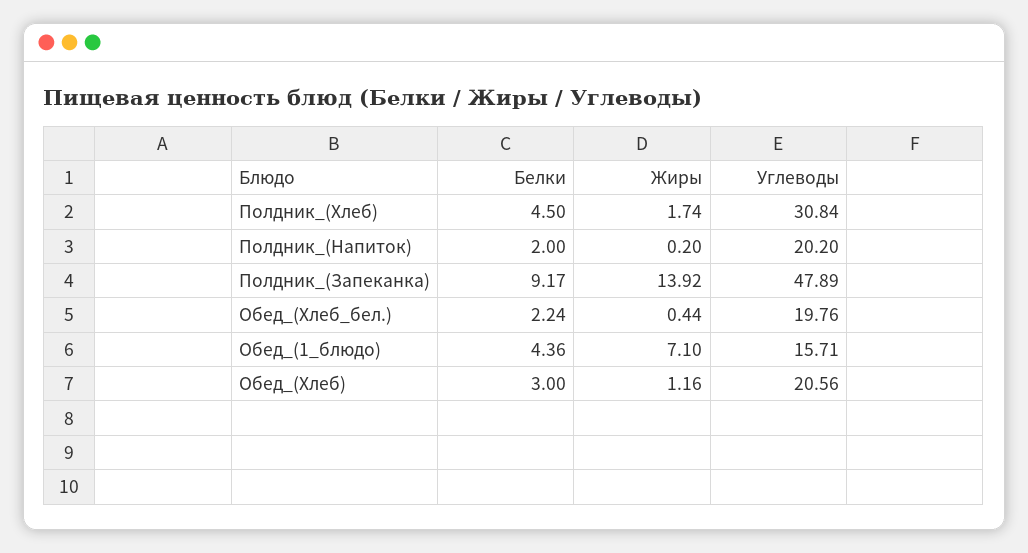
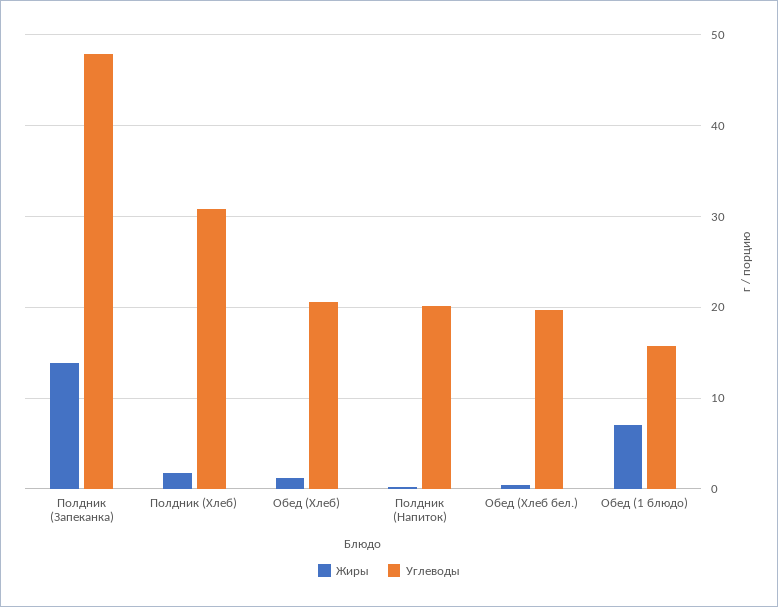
  {
-   "Белки": {
-     "Полдник_(Хлеб)": 4.5,
-     "Полдник_(Напиток)": 2,
-     "Полдник_(Запеканка)": 9.17,
-     "Обед_(Хлеб_бел.)": 2.24,
-     "Обед_(1_блюдо)": 4.36,
-     "Обед_(Хлеб)": 3
-   },
    "Жиры": {
      "Полдник_(Хлеб)": 1.74,
      "Полдник_(Напиток)": 0.2,
      "Полдник_(Запеканка)": 13.92,
      "Обед_(Хлеб_бел.)": 0.44,
      "Обед_(1_блюдо)": 7.1,
      "Обед_(Хлеб)": 1.16
    },
    "Углеводы": {
      "Полдник_(Хлеб)": 30.84,
      "Полдник_(Напиток)": 20.2,
      "Полдник_(Запеканка)": 47.89,
      "Обед_(Хлеб_бел.)": 19.76,
      "Обед_(1_блюдо)": 15.71,
      "Обед_(Хлеб)": 20.56
    }
  }

